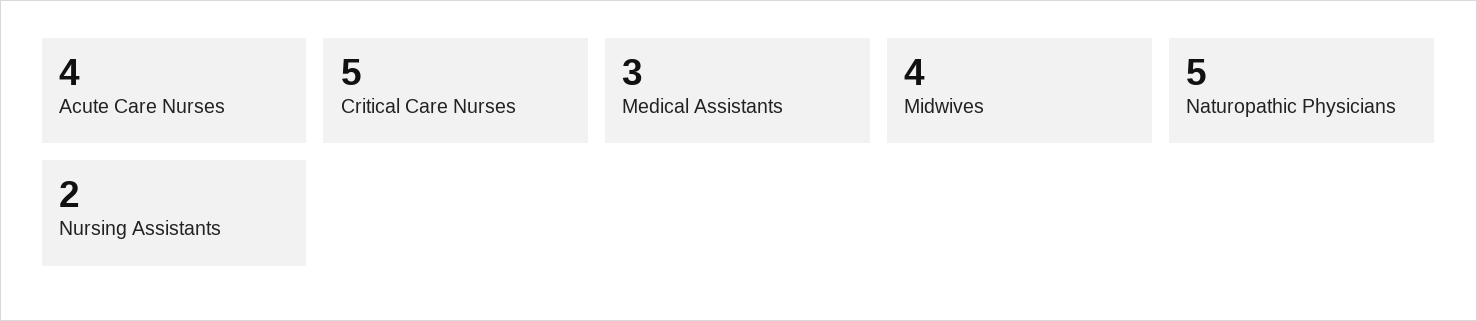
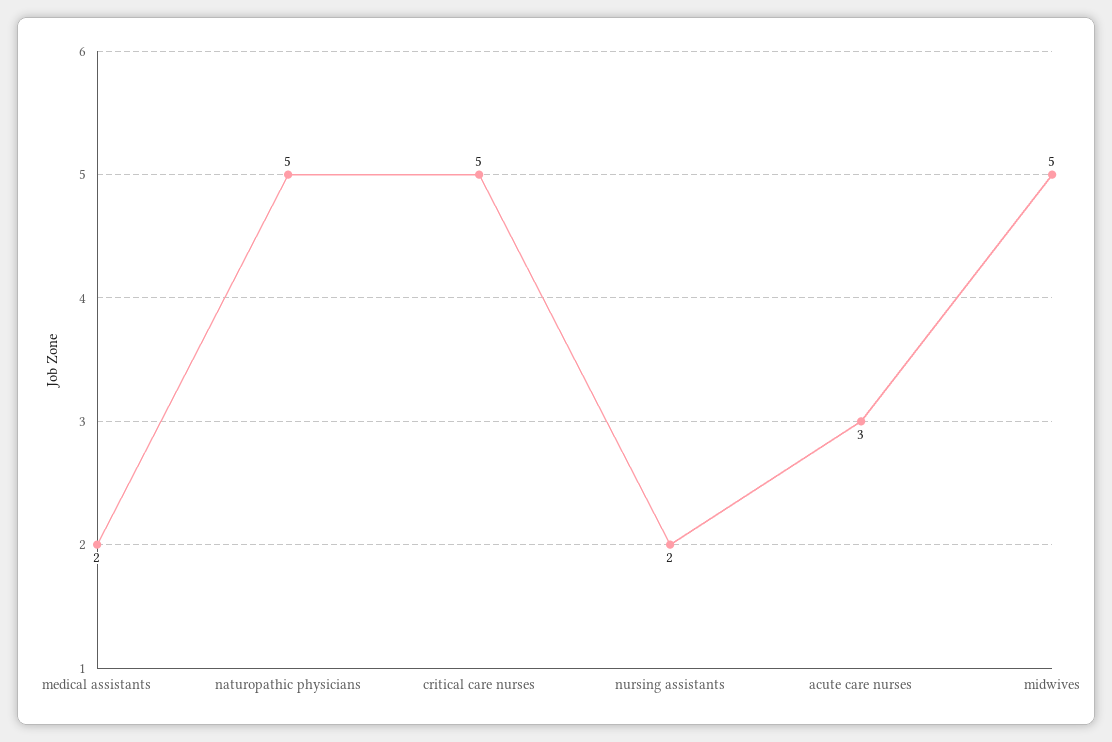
  {
-   "Acute Care Nurses": 4,
+   "Acute Care Nurses": 3,
    "Critical Care Nurses": 5,
-   "Medical Assistants": 3,
+   "Medical Assistants": 2,
-   "Midwives": 4,
+   "Midwives": 5,
    "Naturopathic Physicians": 5,
    "Nursing Assistants": 2
  }

